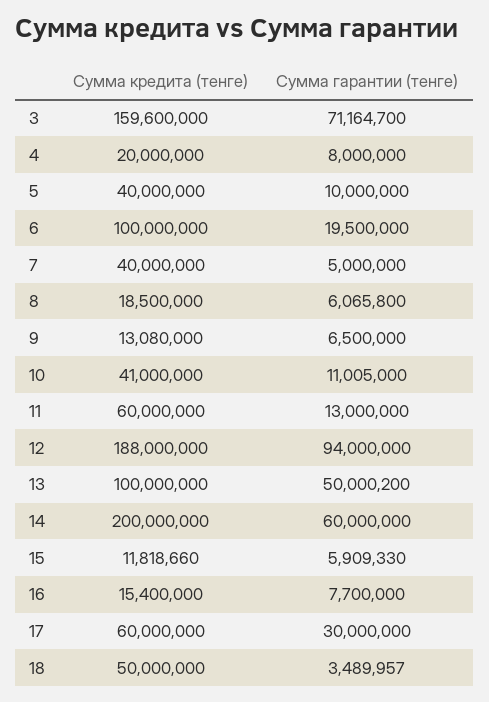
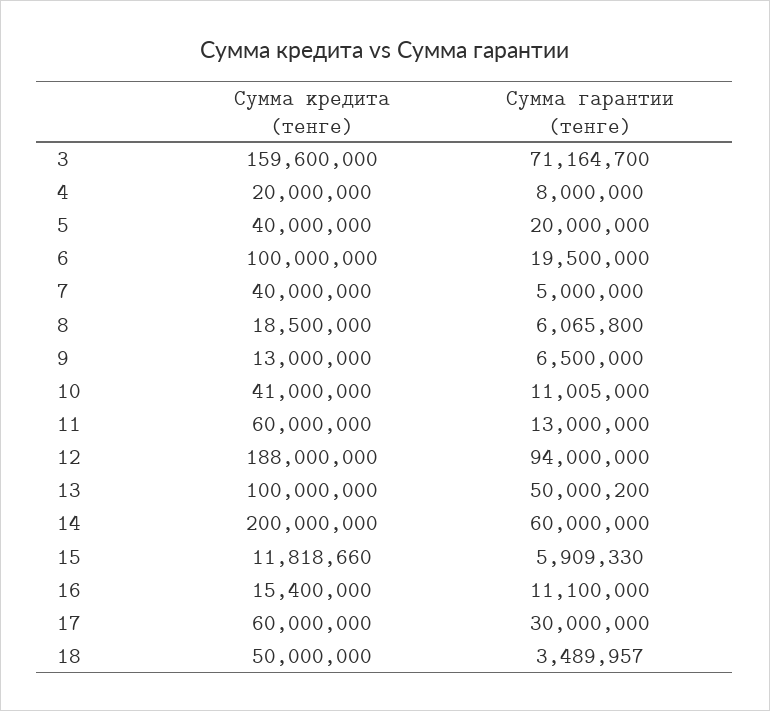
  {
    "Сумма кредита (тенге)": {
      "3": 159600000,
      "4": 20000000,
      "5": 40000000,
      "6": 100000000,
      "7": 40000000,
      "8": 18500000,
-     "9": 13080000,
+     "9": 13000000,
      "10": 41000000,
      "11": 60000000,
      "12": 188000000,
      "13": 100000000,
      "14": 200000000,
      "15": 11818660,
      "16": 15400000,
      "17": 60000000,
      "18": 50000000
    },
    "Сумма гарантии (тенге)": {
      "3": 71164700,
      "4": 8000000,
-     "5": 10000000,
+     "5": 20000000,
      "6": 19500000,
      "7": 5000000,
      "8": 6065800,
      "9": 6500000,
      "10": 11005000,
      "11": 13000000,
      "12": 94000000,
      "13": 50000200,
      "14": 60000000,
      "15": 5909330,
-     "16": 7700000,
+     "16": 11100000,
      "17": 30000000,
      "18": 3489957
    }
  }

